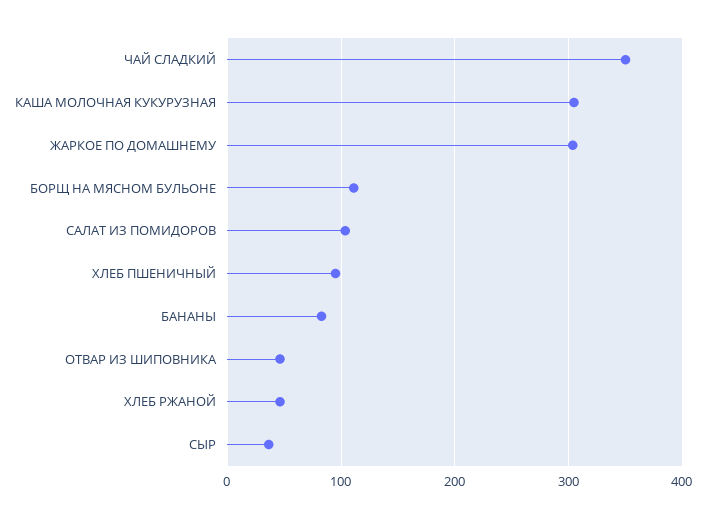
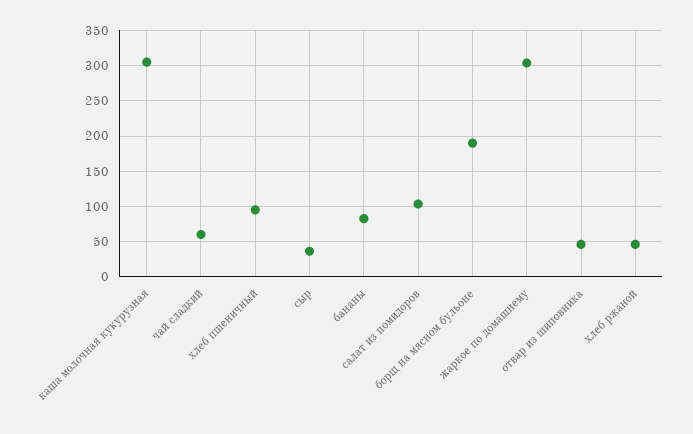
  {
-   "ЧАЙ СЛАДКИЙ": 350,
+   "ЧАЙ СЛАДКИЙ": 60,
    "КАША МОЛОЧНАЯ КУКУРУЗНАЯ": 300,
    "ЖАРКОЕ ПО ДОМАШНЕМУ": 300,
-   "БОРЩ НА МЯСНОМ БУЛЬОНЕ": 110,
+   "БОРЩ НА МЯСНОМ БУЛЬОНЕ": 190,
    "САЛАТ ИЗ ПОМИДОРОВ": 100,
    "ХЛЕБ ПШЕНИЧНЫЙ": 100,
    "БАНАНЫ": 80,
    "ОТВАР ИЗ ШИПОВНИКА": 50,
    "ХЛЕБ РЖАНОЙ": 50,
    "СЫР": 40
  }

